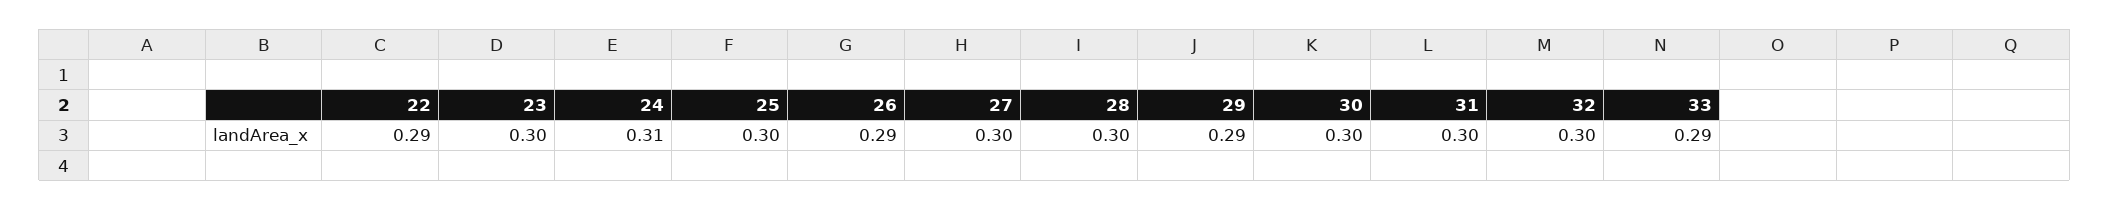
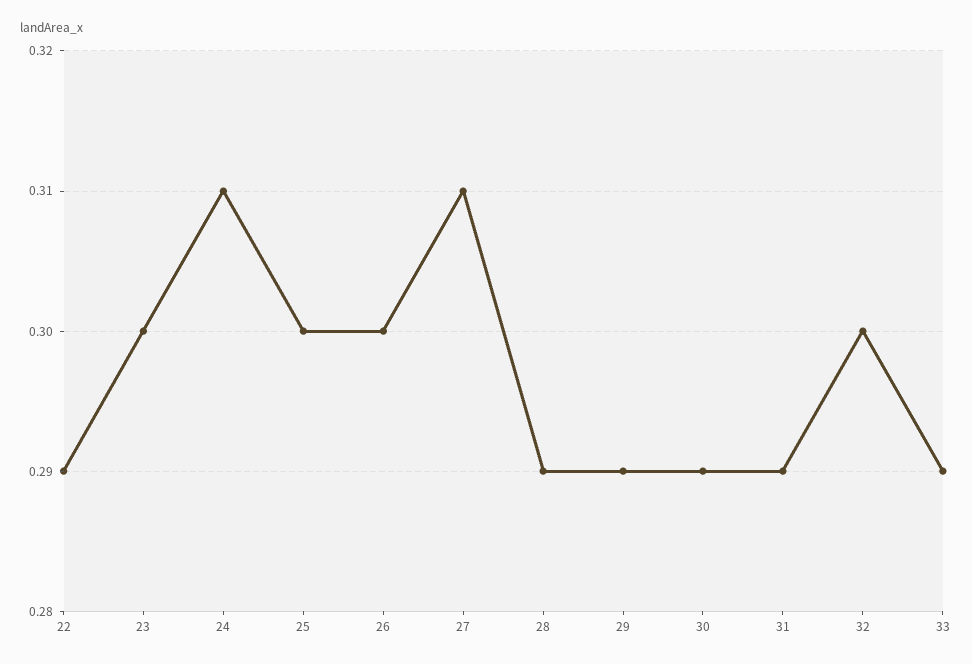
  {
    "22": 0.29,
    "23": 0.3,
    "24": 0.31,
    "25": 0.3,
-   "26": 0.29,
+   "26": 0.3,
-   "27": 0.3,
+   "27": 0.31,
-   "28": 0.3,
+   "28": 0.29,
    "29": 0.29,
-   "30": 0.3,
+   "30": 0.29,
-   "31": 0.3,
+   "31": 0.29,
    "32": 0.3,
    "33": 0.29
  }

